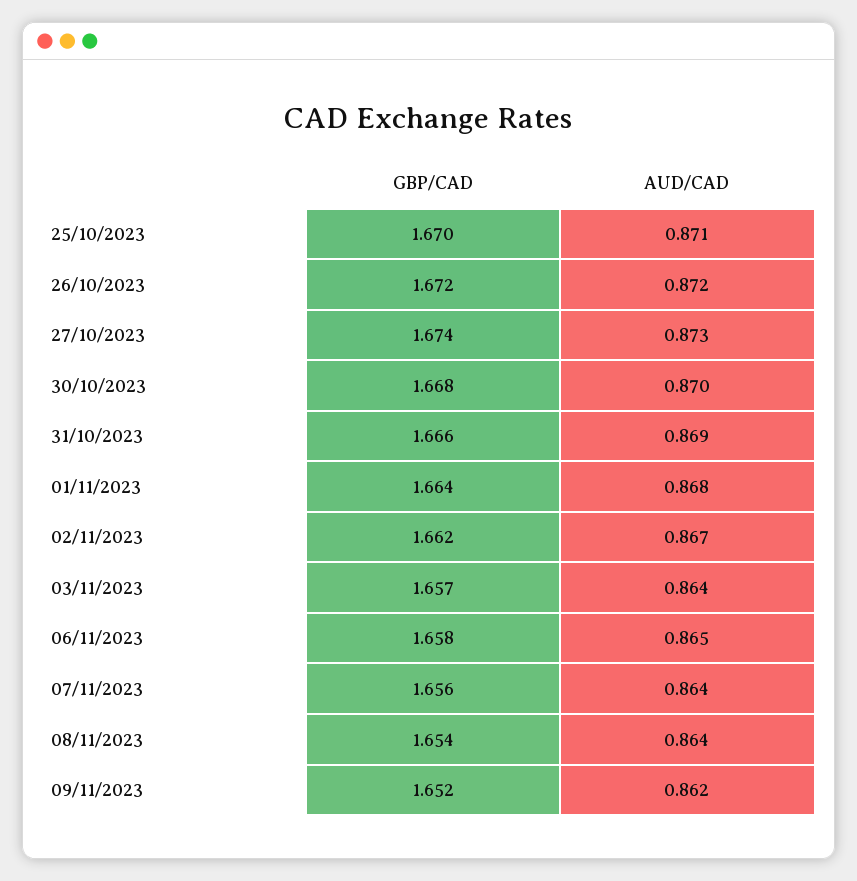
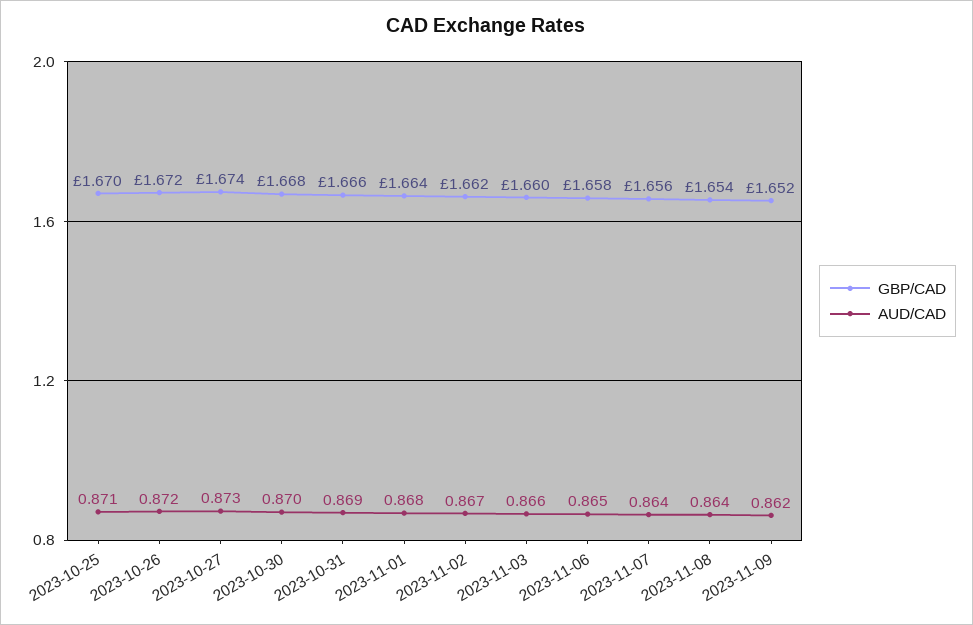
  {
    "GBP/CAD": {
      "25/10/2023": 1.67,
      "26/10/2023": 1.672,
      "27/10/2023": 1.674,
      "30/10/2023": 1.668,
      "31/10/2023": 1.666,
      "01/11/2023": 1.664,
      "02/11/2023": 1.662,
-     "03/11/2023": 1.657,
+     "03/11/2023": 1.66,
      "06/11/2023": 1.658,
      "07/11/2023": 1.656,
      "08/11/2023": 1.654,
      "09/11/2023": 1.652
    },
    "AUD/CAD": {
      "25/10/2023": 0.871,
      "26/10/2023": 0.872,
      "27/10/2023": 0.873,
      "30/10/2023": 0.87,
      "31/10/2023": 0.869,
      "01/11/2023": 0.868,
      "02/11/2023": 0.867,
-     "03/11/2023": 0.864,
+     "03/11/2023": 0.866,
      "06/11/2023": 0.865,
      "07/11/2023": 0.864,
      "08/11/2023": 0.864,
      "09/11/2023": 0.862
    }
  }

